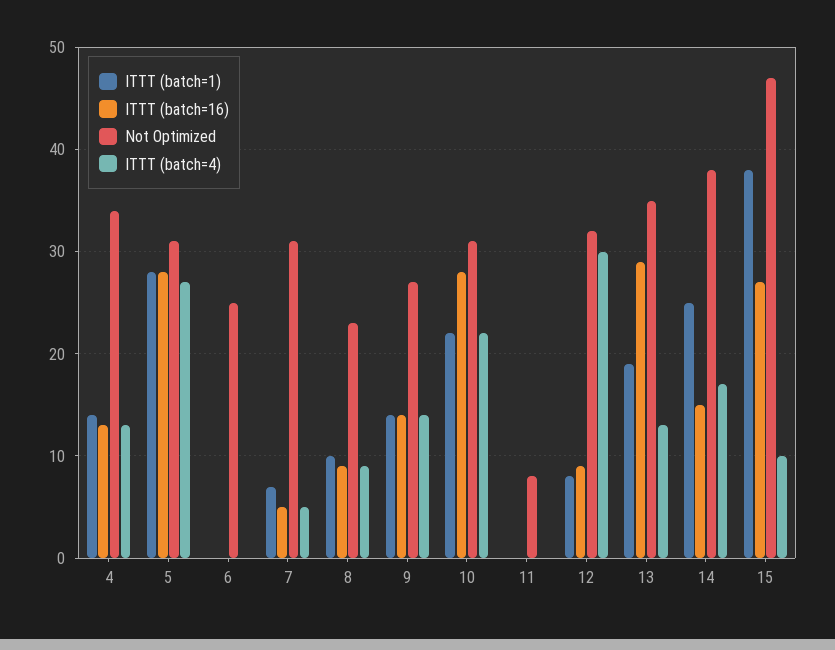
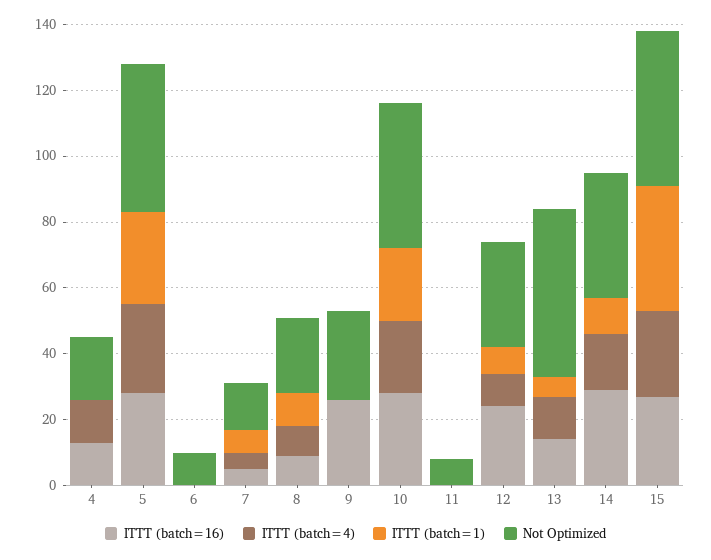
  {
    "ITTT (batch=1)": {
-     "4": 14,
+     "4": 0,
      "5": 28,
      "6": 0,
      "7": 7,
      "8": 10,
-     "9": 14,
+     "9": 0,
      "10": 22,
      "11": 0,
      "12": 8,
-     "13": 19,
+     "13": 5,
-     "14": 25,
+     "14": 10,
      "15": 38
    },
    "ITTT (batch=16)": {
      "4": 13,
      "5": 28,
      "6": 0,
      "7": 5,
      "8": 9,
-     "9": 14,
+     "9": 25,
      "10": 28,
      "11": 0,
-     "12": 9,
+     "12": 25,
-     "13": 29,
+     "13": 15,
-     "14": 15,
+     "14": 30,
      "15": 27
    },
    "Not Optimized": {
-     "4": 34,
+     "4": 20,
-     "5": 31,
+     "5": 45,
-     "6": 25,
+     "6": 10,
-     "7": 31,
+     "7": 15,
      "8": 23,
      "9": 27,
-     "10": 31,
+     "10": 45,
      "11": 8,
      "12": 32,
-     "13": 35,
+     "13": 50,
      "14": 38,
      "15": 47
    },
    "ITTT (batch=4)": {
      "4": 13,
      "5": 27,
      "6": 0,
      "7": 5,
      "8": 9,
-     "9": 14,
+     "9": 0,
      "10": 22,
      "11": 0,
-     "12": 30,
+     "12": 10,
      "13": 13,
      "14": 17,
-     "15": 10
+     "15": 25
    }
  }

